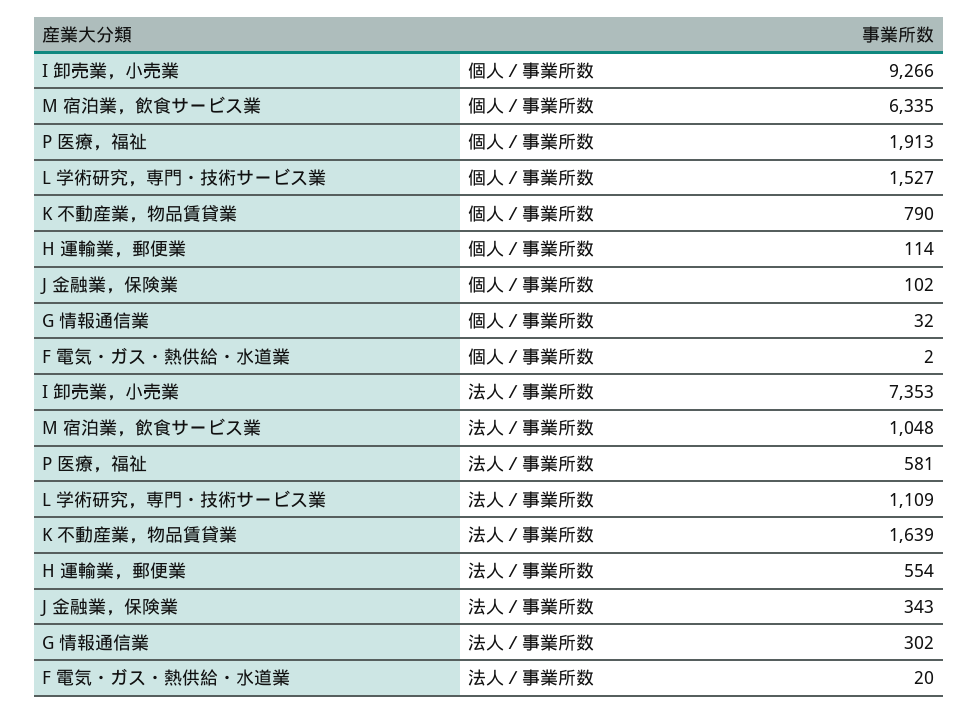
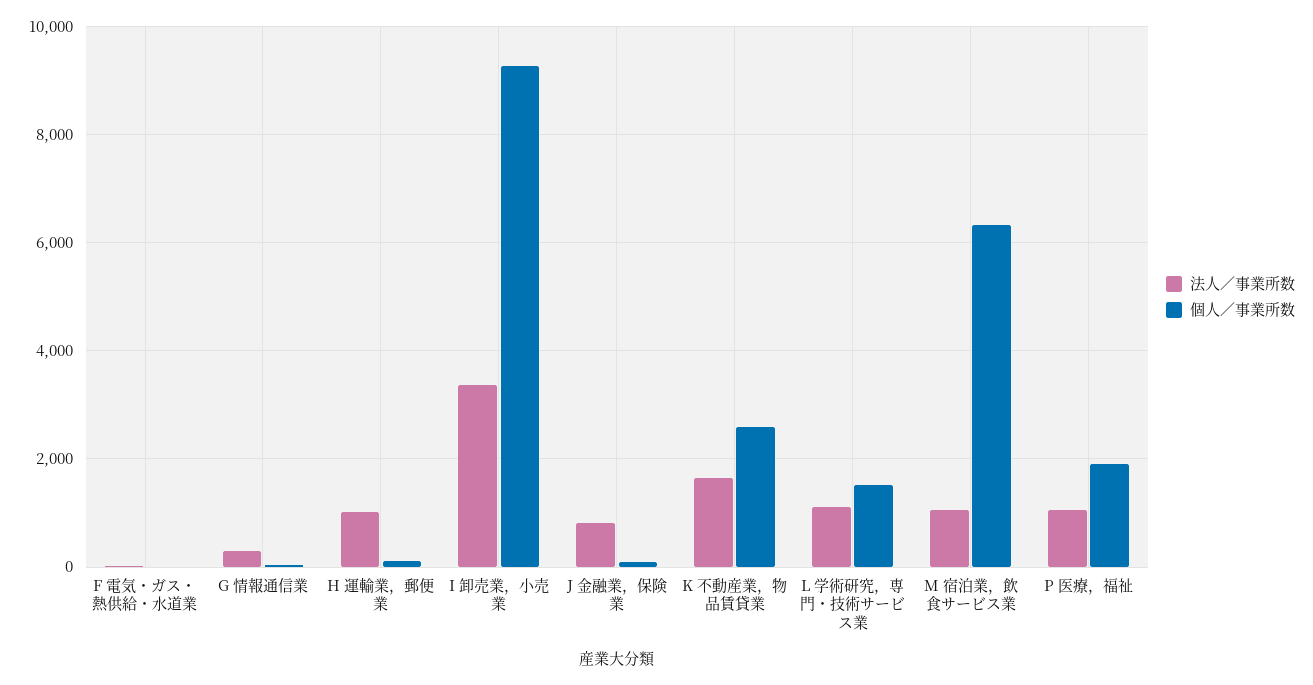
  {
    "個人／事業所数": {
      "I 卸売業，小売業": 9266,
      "M 宿泊業，飲食サービス業": 6335,
      "P 医療，福祉": 1913,
      "L 学術研究，専門・技術サービス業": 1527,
-     "K 不動産業，物品賃貸業": 790,
+     "K 不動産業，物品賃貸業": 2600,
      "H 運輸業，郵便業": 114,
      "J 金融業，保険業": 102,
      "G 情報通信業": 32,
      "F 電気・ガス・熱供給・水道業": 2
    },
    "法人／事業所数": {
-     "I 卸売業，小売業": 7353,
+     "I 卸売業，小売業": 3400,
      "M 宿泊業，飲食サービス業": 1048,
-     "P 医療，福祉": 581,
+     "P 医療，福祉": 1000,
      "L 学術研究，専門・技術サービス業": 1109,
      "K 不動産業，物品賃貸業": 1639,
-     "H 運輸業，郵便業": 554,
+     "H 運輸業，郵便業": 1000,
-     "J 金融業，保険業": 343,
+     "J 金融業，保険業": 800,
      "G 情報通信業": 302,
      "F 電気・ガス・熱供給・水道業": 20
    }
  }

